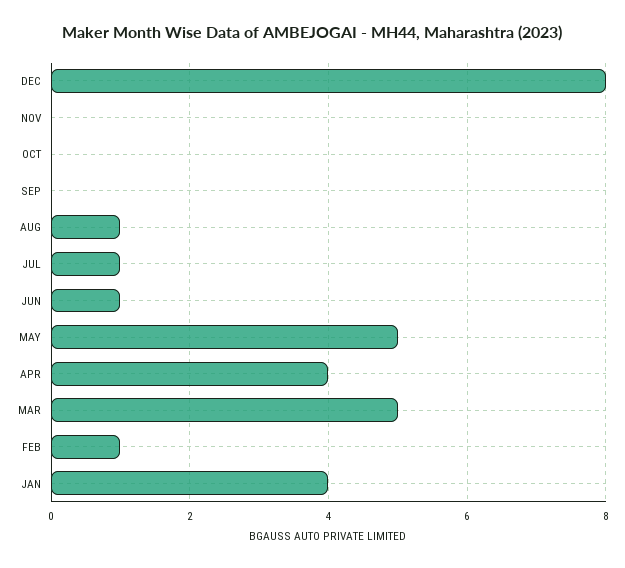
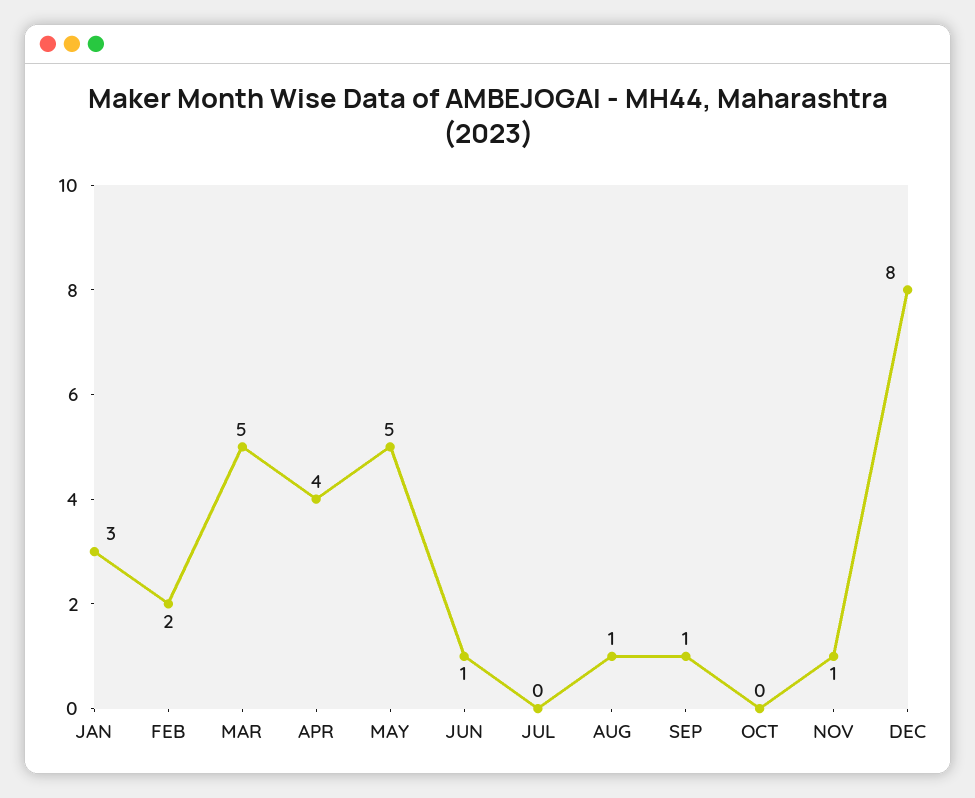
  {
    "DEC": 8,
-   "NOV": 0,
+   "NOV": 1,
    "OCT": 0,
-   "SEP": 0,
+   "SEP": 1,
    "AUG": 1,
-   "JUL": 1,
+   "JUL": 0,
    "JUN": 1,
    "MAY": 5,
    "APR": 4,
    "MAR": 5,
-   "FEB": 1,
+   "FEB": 2,
-   "JAN": 4
+   "JAN": 3
  }

